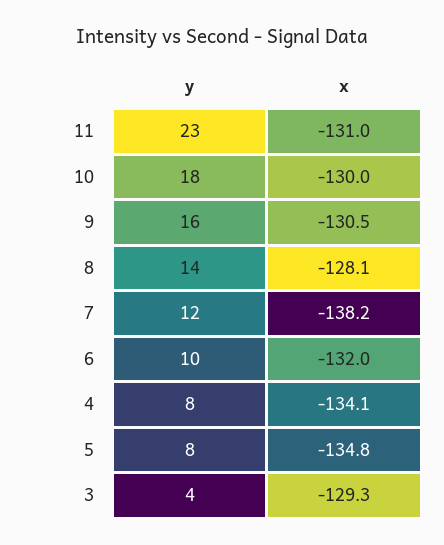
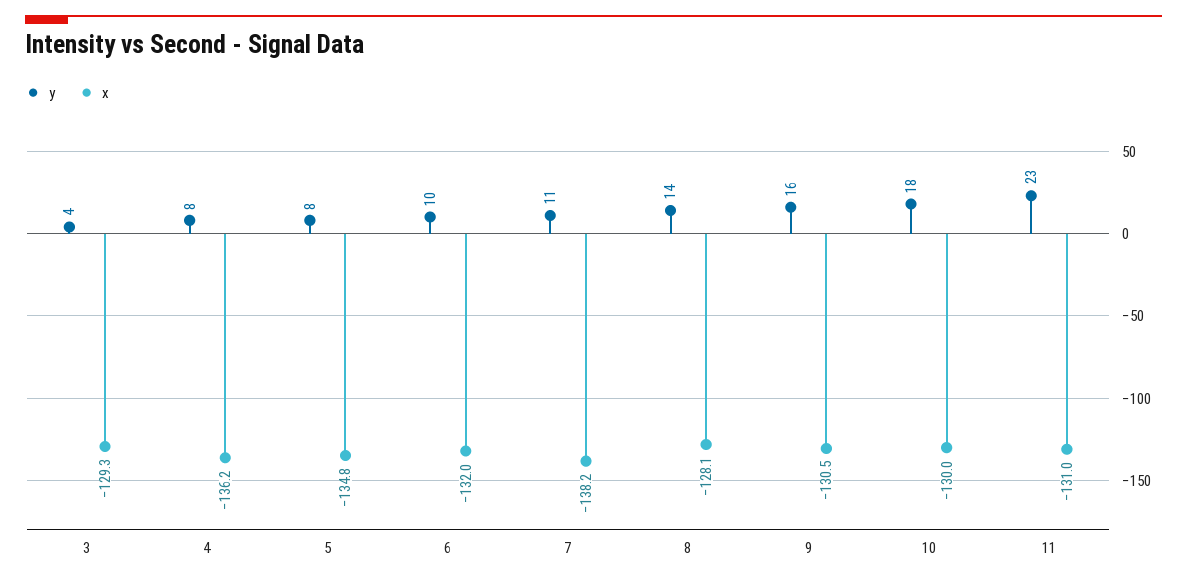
  {
    "y": {
      "11": 23,
      "10": 18,
      "9": 16,
      "8": 14,
-     "7": 12,
+     "7": 11,
      "6": 10,
      "4": 8,
      "5": 8,
      "3": 4
    },
    "x": {
      "11": -131,
      "10": -130,
      "9": -130.5,
      "8": -128.1,
      "7": -138.2,
      "6": -132,
-     "4": -134.1,
+     "4": -136.2,
      "5": -134.8,
      "3": -129.3
    }
  }

